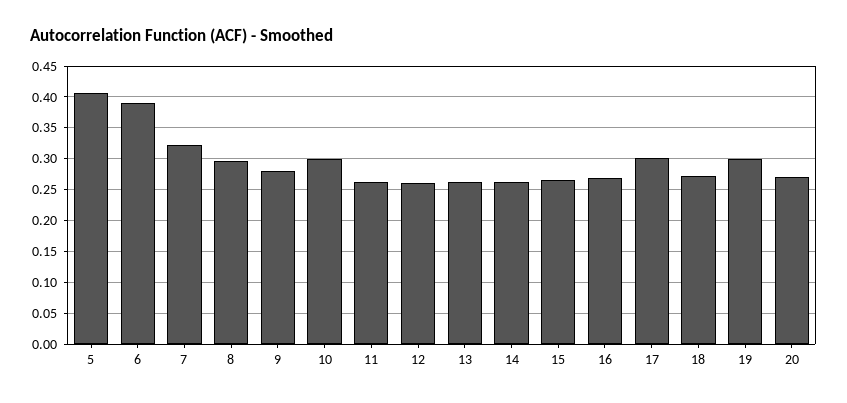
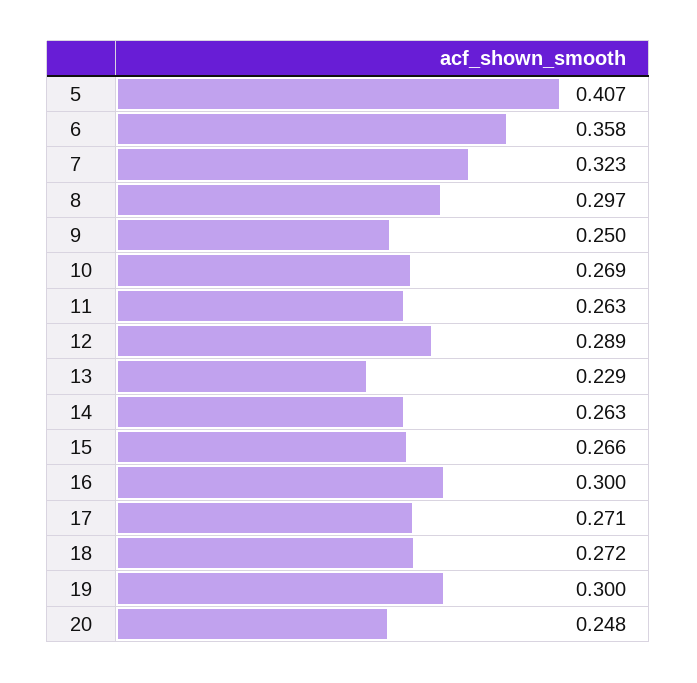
  {
    "5": 0.407,
-   "6": 0.39,
+   "6": 0.358,
    "7": 0.323,
    "8": 0.297,
-   "9": 0.28,
+   "9": 0.25,
-   "10": 0.3,
+   "10": 0.269,
    "11": 0.263,
-   "12": 0.26,
+   "12": 0.289,
-   "13": 0.26,
+   "13": 0.229,
    "14": 0.263,
    "15": 0.266,
-   "16": 0.27,
+   "16": 0.3,
-   "17": 0.3,
+   "17": 0.271,
    "18": 0.272,
    "19": 0.3,
-   "20": 0.27
+   "20": 0.248
  }

